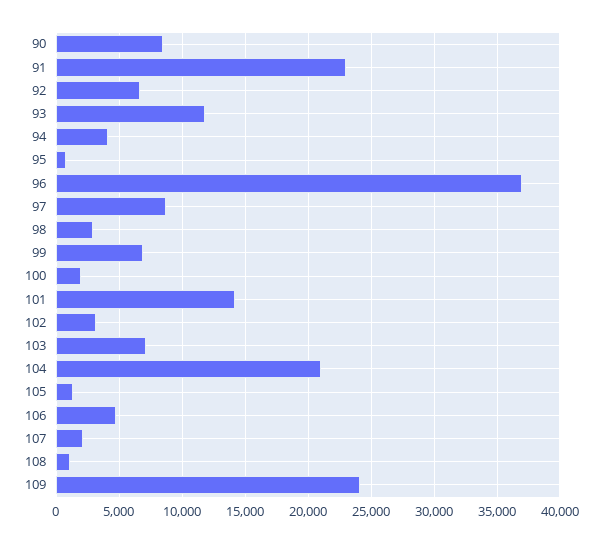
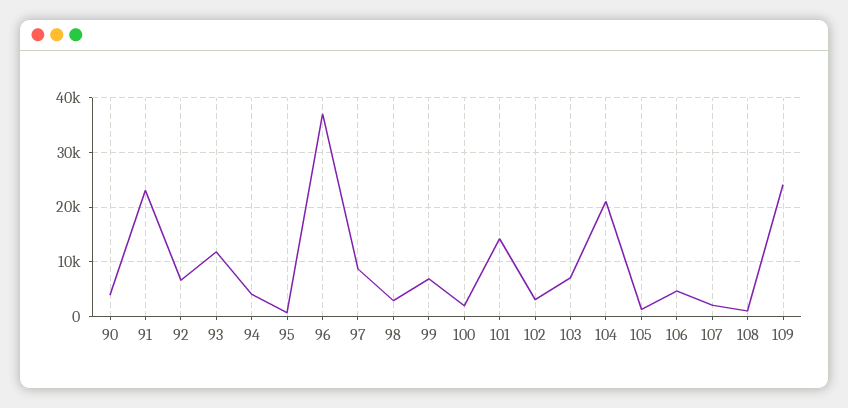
  {
-   "90": 8500,
+   "90": 4000,
    "91": 23000,
    "92": 6500,
    "93": 12000,
    "94": 4000,
    "95": 500,
    "96": 37000,
    "97": 8500,
    "98": 3000,
    "99": 7000,
    "100": 2000,
    "101": 14000,
    "102": 3000,
    "103": 7000,
    "104": 21000,
    "105": 1500,
    "106": 4500,
    "107": 2000,
    "108": 1000,
    "109": 24000
  }

